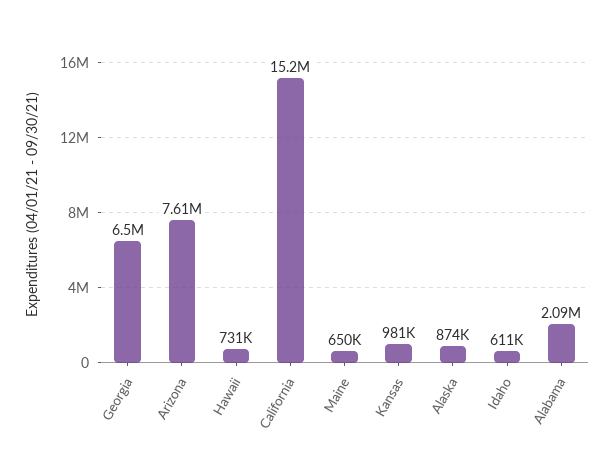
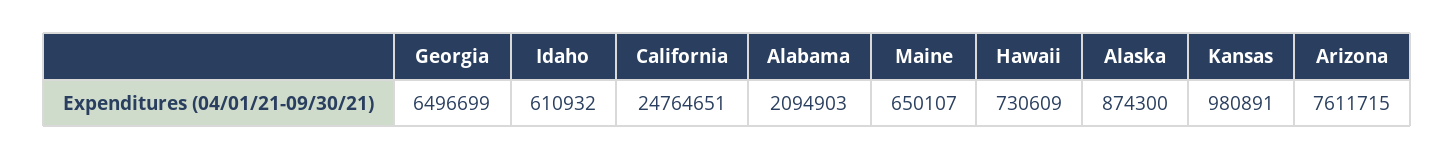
  {
    "Georgia": 6496699,
    "Arizona": 7611715,
    "Hawaii": 730609,
-   "California": 15200000,
+   "California": 24764651,
    "Maine": 650107,
    "Kansas": 980891,
    "Alaska": 874300,
    "Idaho": 610932,
    "Alabama": 2094903
  }

